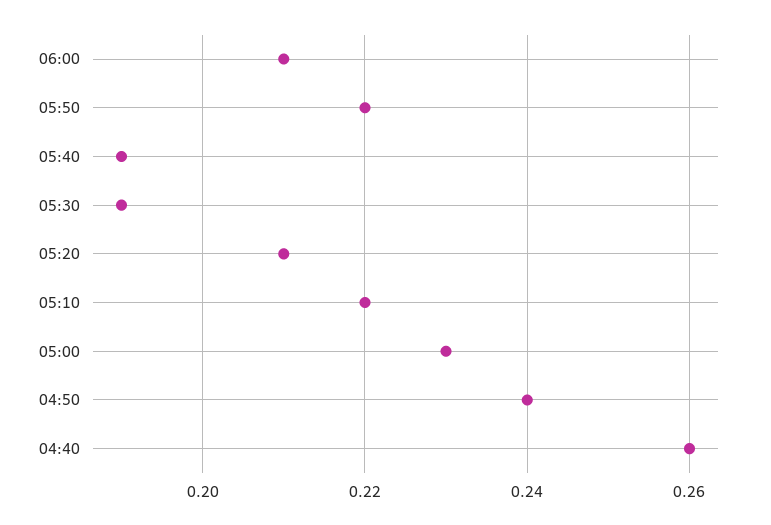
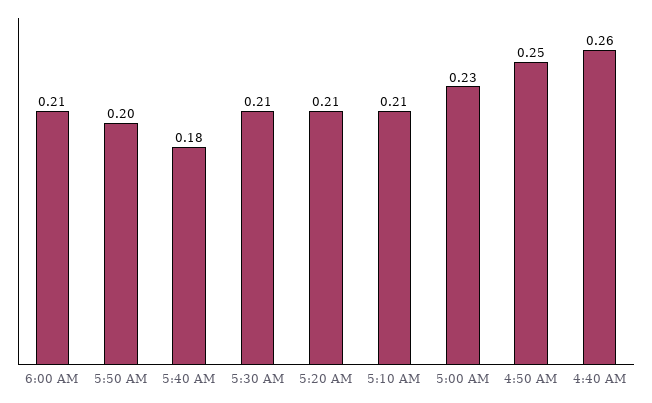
  {
    "06:00": 0.21,
-   "05:50": 0.22,
+   "05:50": 0.2,
-   "05:40": 0.19,
+   "05:40": 0.18,
-   "05:30": 0.19,
+   "05:30": 0.21,
    "05:20": 0.21,
-   "05:10": 0.22,
+   "05:10": 0.21,
    "05:00": 0.23,
-   "04:50": 0.24,
+   "04:50": 0.25,
    "04:40": 0.26
  }

